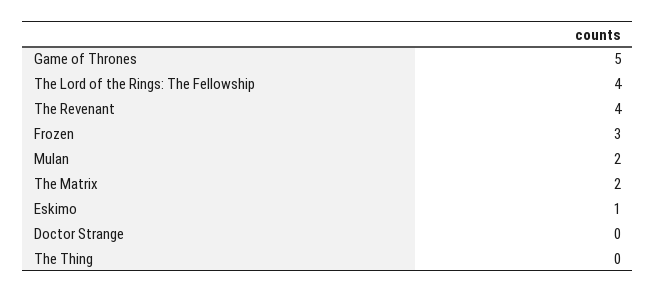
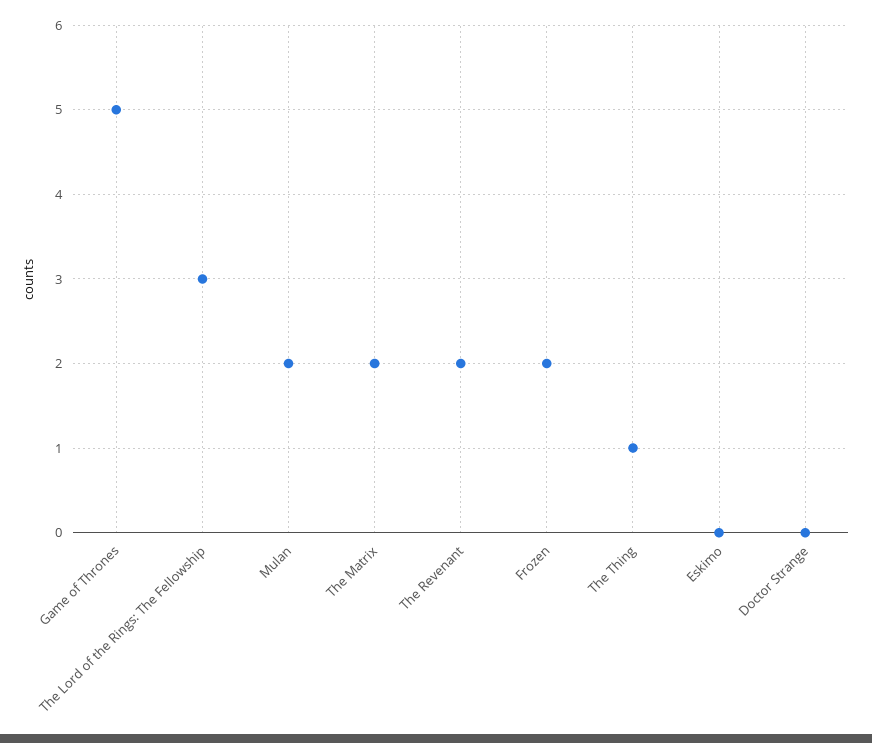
  {
    "Game of Thrones": 5,
-   "The Lord of the Rings: The Fellowship": 4,
+   "The Lord of the Rings: The Fellowship": 3,
-   "The Revenant": 4,
+   "The Revenant": 2,
-   "Frozen": 3,
+   "Frozen": 2,
    "Mulan": 2,
    "The Matrix": 2,
-   "Eskimo": 1,
+   "Eskimo": 0,
    "Doctor Strange": 0,
-   "The Thing": 0
+   "The Thing": 1
  }

